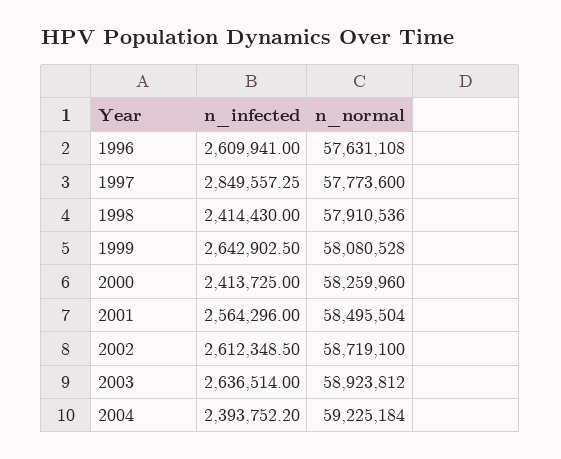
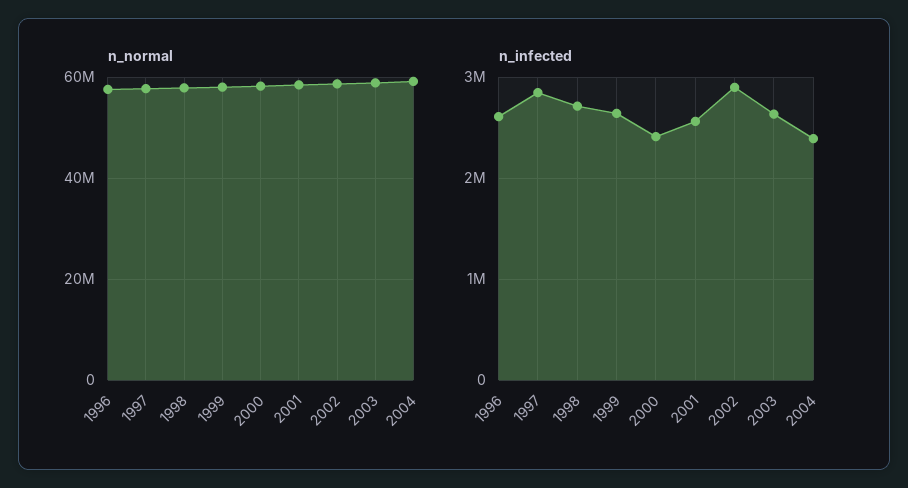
  {
    "n_infected": {
      "1996": 2609941,
      "1997": 2849557.25,
-     "1998": 2414430,
+     "1998": 2700000,
      "1999": 2642902.5,
      "2000": 2413725,
      "2001": 2564296,
-     "2002": 2612348.5,
+     "2002": 2900000,
      "2003": 2636514,
      "2004": 2393752.2
    },
    "n_normal": {
      "1996": 57631108,
      "1997": 57773600,
      "1998": 57910536,
      "1999": 58080528,
      "2000": 58259960,
      "2001": 58495504,
      "2002": 58719100,
      "2003": 58923812,
      "2004": 59225184
    }
  }

